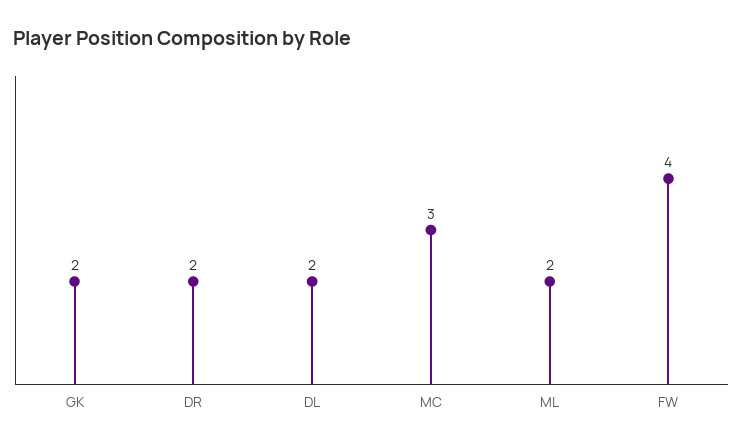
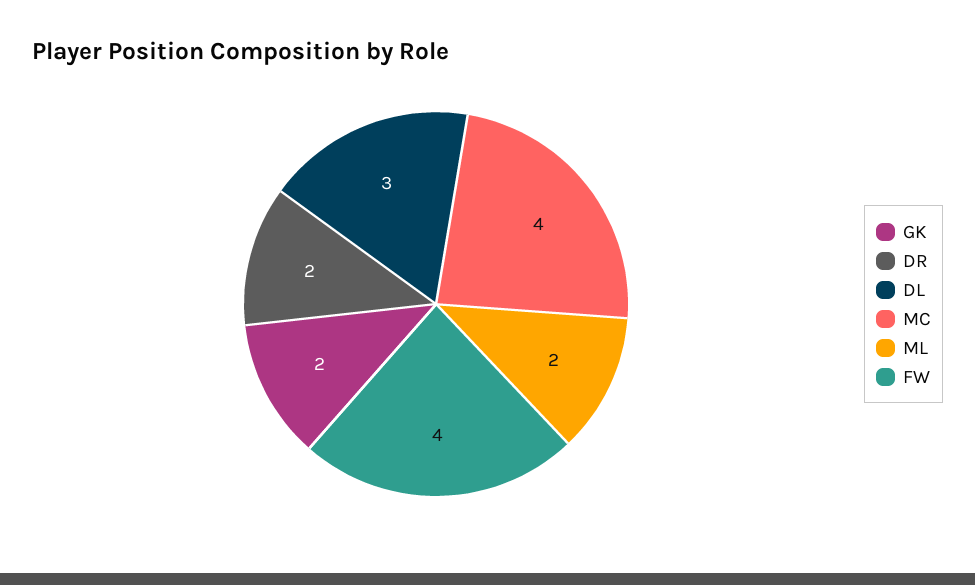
  {
    "GK": 2,
    "DR": 2,
-   "DL": 2,
+   "DL": 3,
-   "MC": 3,
+   "MC": 4,
    "ML": 2,
    "FW": 4
  }

